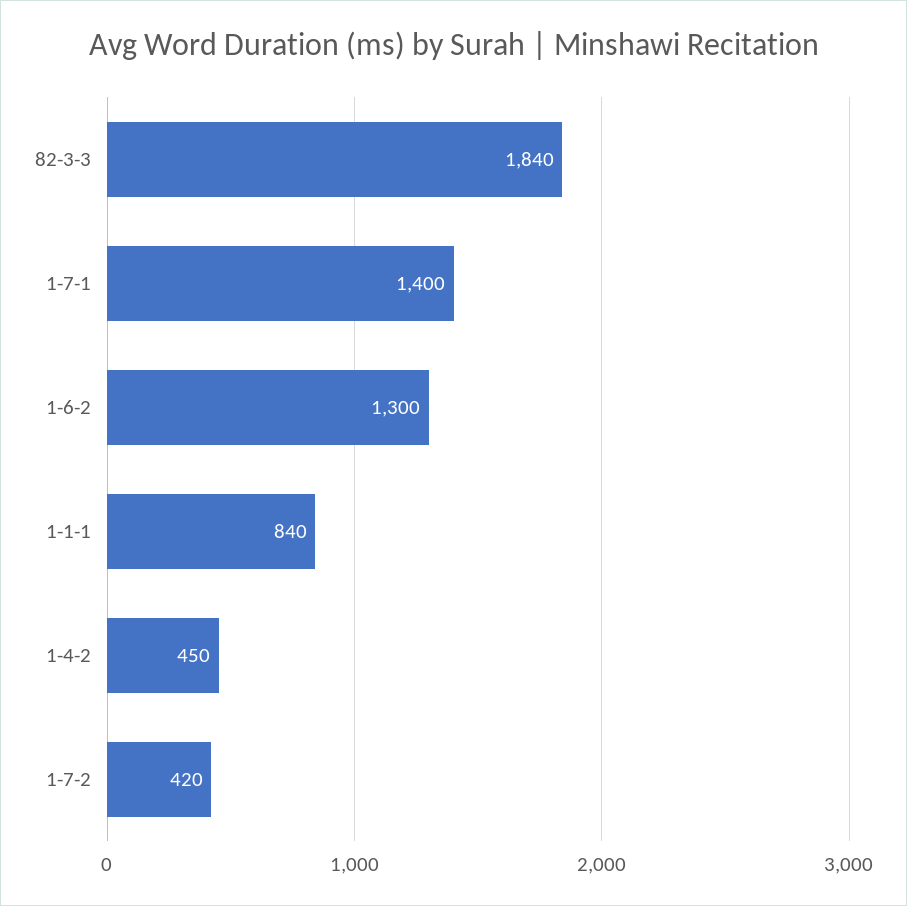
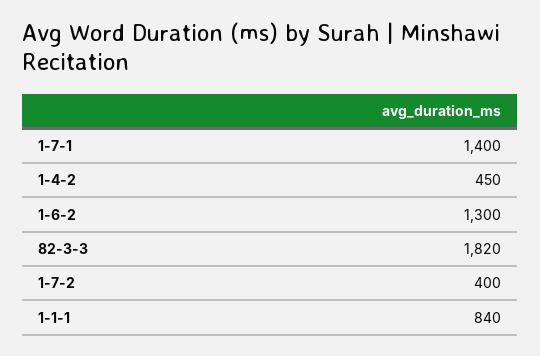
  {
-   "82-3-3": 1840,
+   "82-3-3": 1820,
    "1-7-1": 1400,
    "1-6-2": 1300,
    "1-1-1": 840,
    "1-4-2": 450,
-   "1-7-2": 420
+   "1-7-2": 400
  }

